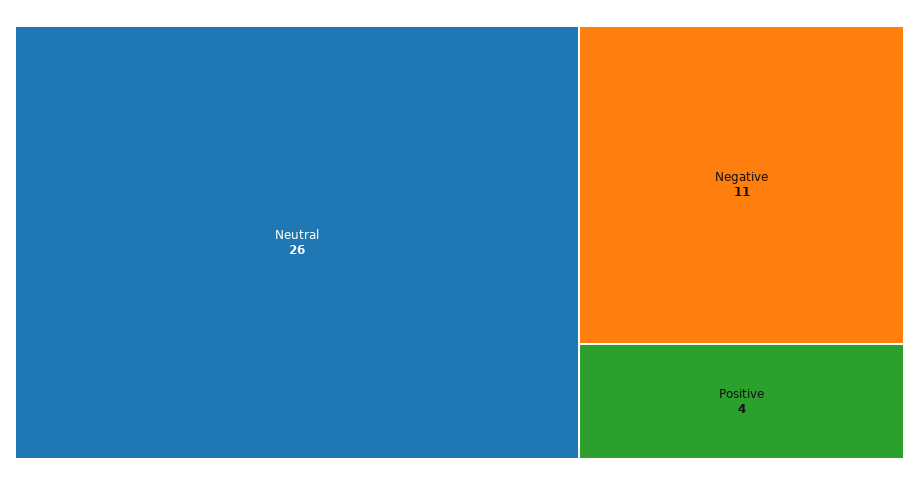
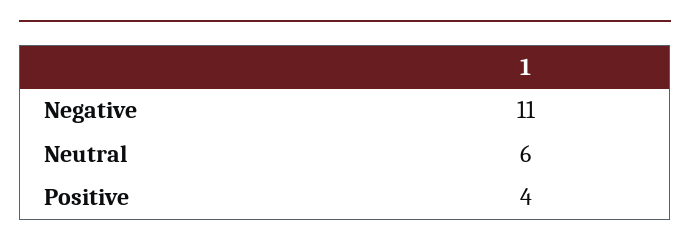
  {
-   "Neutral": 26,
+   "Neutral": 6,
    "Negative": 11,
    "Positive": 4
  }

